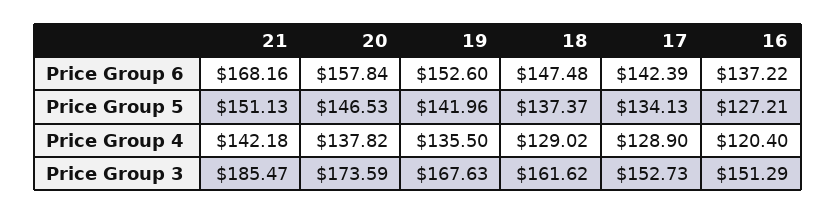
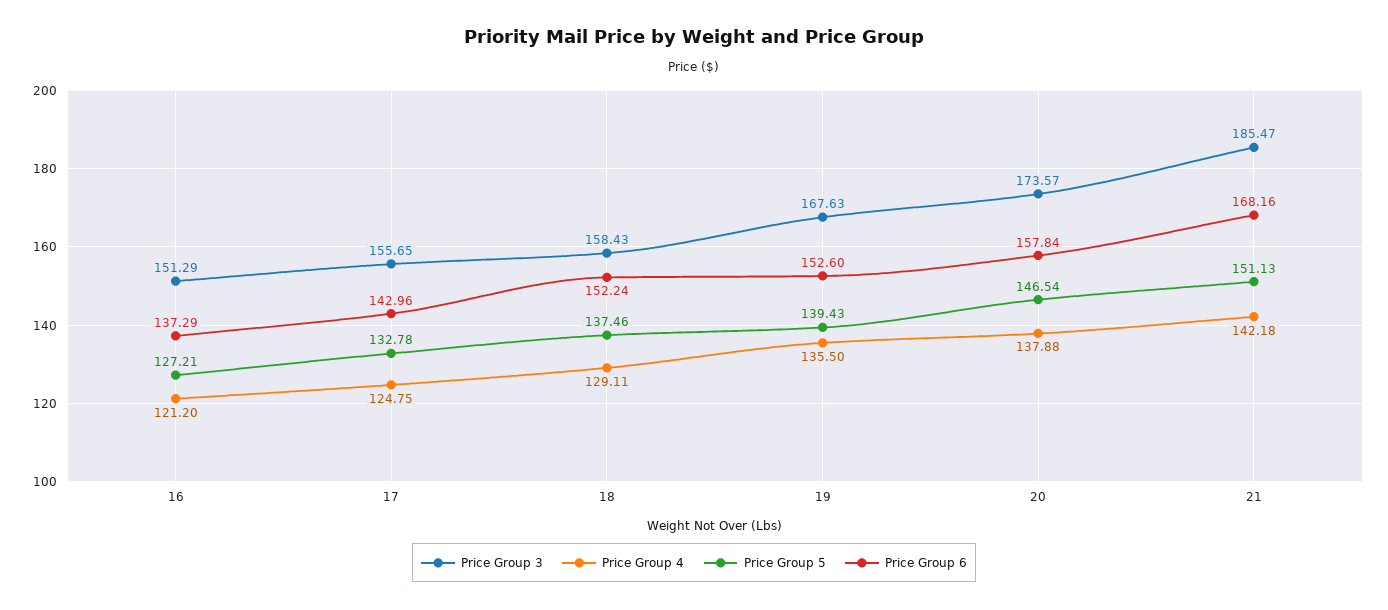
  {
    "Price Group 6": {
      "21": 168.16,
      "20": 157.84,
      "19": 152.6,
-     "18": 147.48,
+     "18": 152.24,
-     "17": 142.39,
+     "17": 142.96,
-     "16": 137.22
+     "16": 137.29
    },
    "Price Group 5": {
      "21": 151.13,
-     "20": 146.53,
+     "20": 146.54,
-     "19": 141.96,
+     "19": 139.43,
-     "18": 137.37,
+     "18": 137.46,
-     "17": 134.13,
+     "17": 132.78,
      "16": 127.21
    },
    "Price Group 4": {
      "21": 142.18,
-     "20": 137.82,
+     "20": 137.88,
      "19": 135.5,
-     "18": 129.02,
+     "18": 129.11,
-     "17": 128.9,
+     "17": 124.75,
-     "16": 120.4
+     "16": 121.2
    },
    "Price Group 3": {
      "21": 185.47,
-     "20": 173.59,
+     "20": 173.57,
      "19": 167.63,
-     "18": 161.62,
+     "18": 158.43,
-     "17": 152.73,
+     "17": 155.65,
      "16": 151.29
    }
  }

